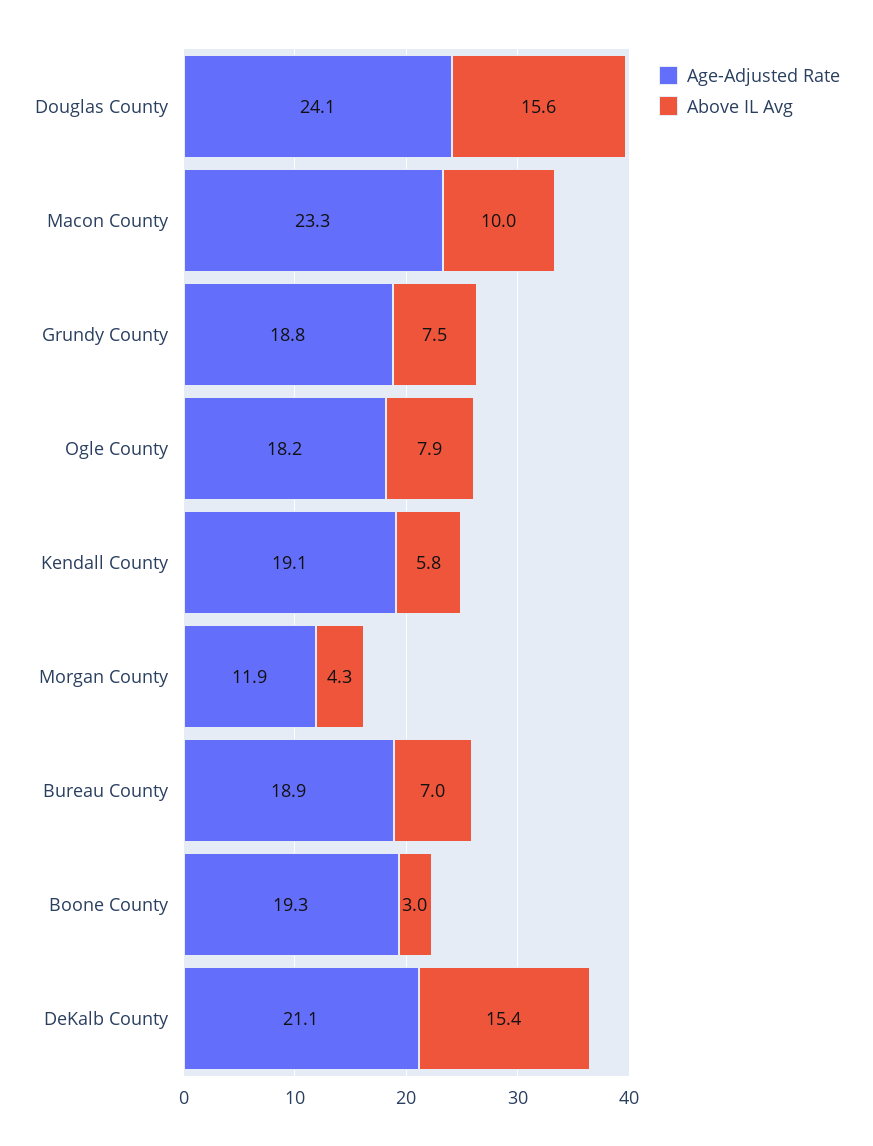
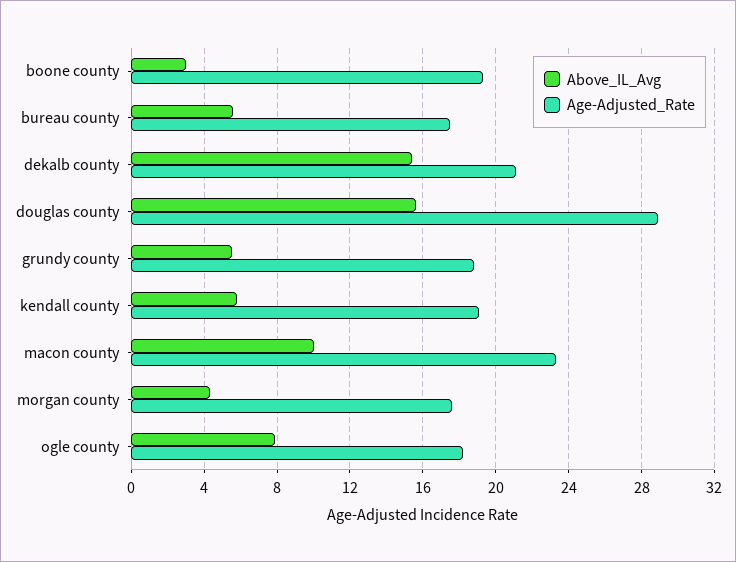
  {
    "Age-Adjusted Rate": {
-     "Douglas County": 24.1,
+     "Douglas County": 29,
      "Macon County": 23.3,
      "Grundy County": 18.8,
      "Ogle County": 18.2,
      "Kendall County": 19.1,
-     "Morgan County": 11.9,
+     "Morgan County": 17.5,
-     "Bureau County": 18.9,
+     "Bureau County": 17.5,
      "Boone County": 19.3,
      "DeKalb County": 21.1
    },
    "Above IL Avg": {
      "Douglas County": 15.6,
      "Macon County": 10,
-     "Grundy County": 7.5,
+     "Grundy County": 5.5,
      "Ogle County": 7.9,
      "Kendall County": 5.8,
      "Morgan County": 4.3,
-     "Bureau County": 7,
+     "Bureau County": 5.5,
      "Boone County": 3,
      "DeKalb County": 15.4
    }
  }

